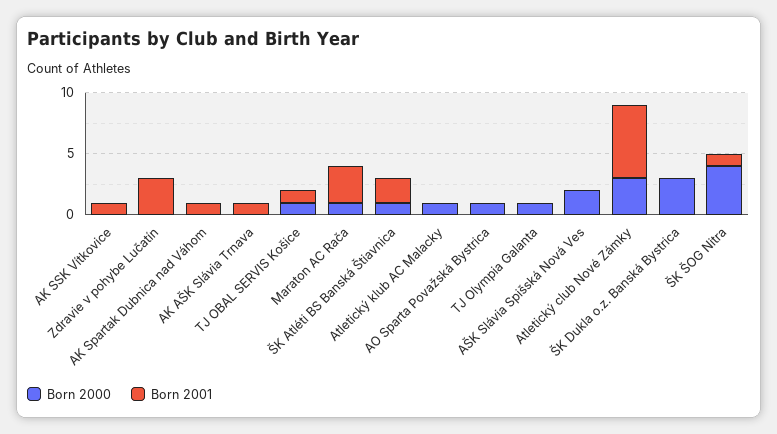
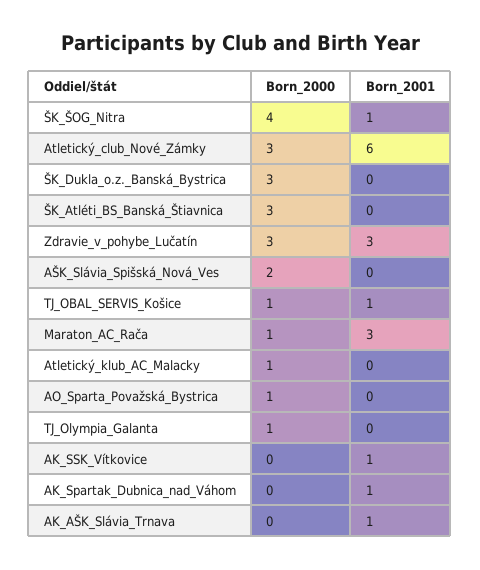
  {
    "Born 2000": {
      "AK SSK Vítkovice": 0,
-     "Zdravie v pohybe Lučatín": 0,
+     "Zdravie v pohybe Lučatín": 3,
      "AK Spartak Dubnica nad Váhom": 0,
      "AK AŠK Slávia Trnava": 0,
      "TJ OBAL SERVIS Košice": 1,
      "Maraton AC Rača": 1,
-     "ŠK Atléti BS Banská Štiavnica": 1,
+     "ŠK Atléti BS Banská Štiavnica": 3,
      "Atletický klub AC Malacky": 1,
      "AO Sparta Považská Bystrica": 1,
      "TJ Olympia Galanta": 1,
      "AŠK Slávia Spišská Nová Ves": 2,
      "Atletický club Nové Zámky": 3,
      "ŠK Dukla o.z. Banská Bystrica": 3,
      "ŠK ŠOG Nitra": 4
    },
    "Born 2001": {
      "AK SSK Vítkovice": 1,
      "Zdravie v pohybe Lučatín": 3,
      "AK Spartak Dubnica nad Váhom": 1,
      "AK AŠK Slávia Trnava": 1,
      "TJ OBAL SERVIS Košice": 1,
      "Maraton AC Rača": 3,
-     "ŠK Atléti BS Banská Štiavnica": 2,
+     "ŠK Atléti BS Banská Štiavnica": 0,
      "Atletický klub AC Malacky": 0,
      "AO Sparta Považská Bystrica": 0,
      "TJ Olympia Galanta": 0,
      "AŠK Slávia Spišská Nová Ves": 0,
      "Atletický club Nové Zámky": 6,
      "ŠK Dukla o.z. Banská Bystrica": 0,
      "ŠK ŠOG Nitra": 1
    }
  }

